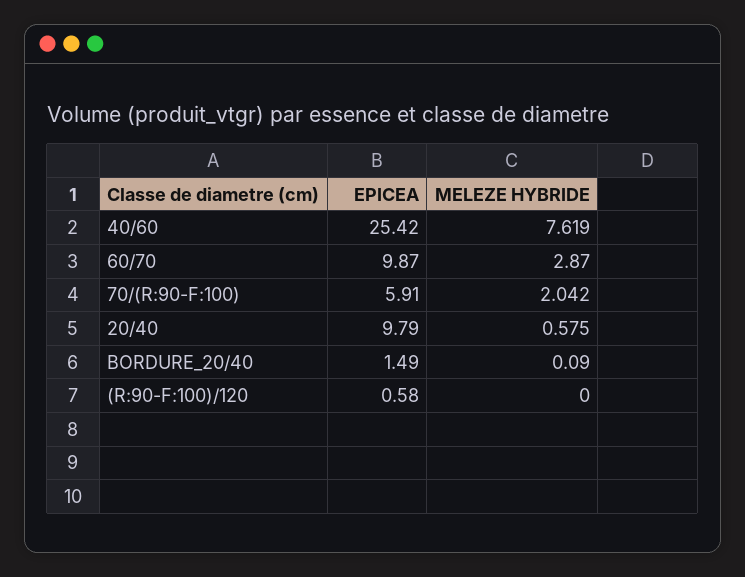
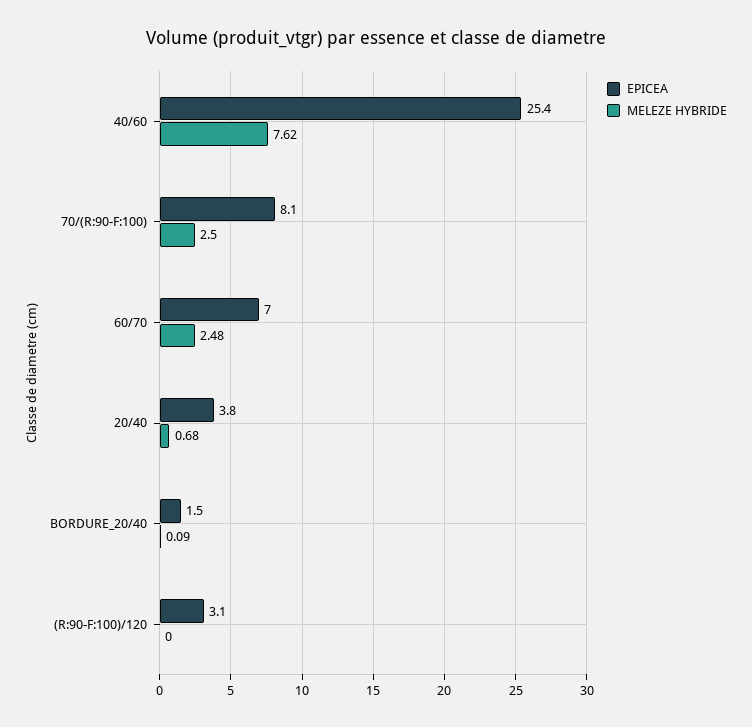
  {
    "EPICEA": {
      "40/60": 25.42,
-     "60/70": 9.87,
+     "60/70": 7,
-     "70/(R:90-F:100)": 5.91,
+     "70/(R:90-F:100)": 8.1,
-     "20/40": 9.79,
+     "20/40": 3.8,
      "BORDURE_20/40": 1.49,
-     "(R:90-F:100)/120": 0.58
+     "(R:90-F:100)/120": 3.1
    },
    "MELEZE HYBRIDE": {
      "40/60": 7.619,
-     "60/70": 2.87,
+     "60/70": 2.48,
-     "70/(R:90-F:100)": 2.042,
+     "70/(R:90-F:100)": 2.5,
-     "20/40": 0.575,
+     "20/40": 0.68,
      "BORDURE_20/40": 0.09,
      "(R:90-F:100)/120": 0
    }
  }

